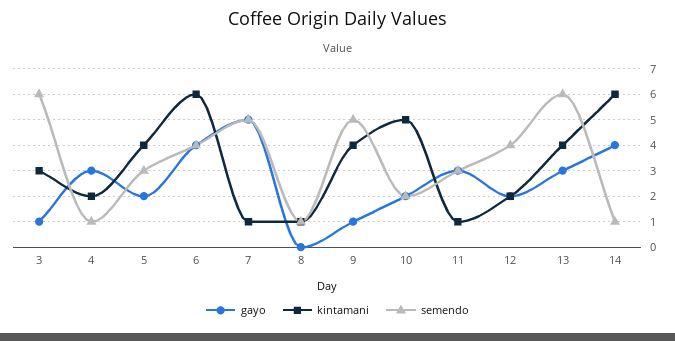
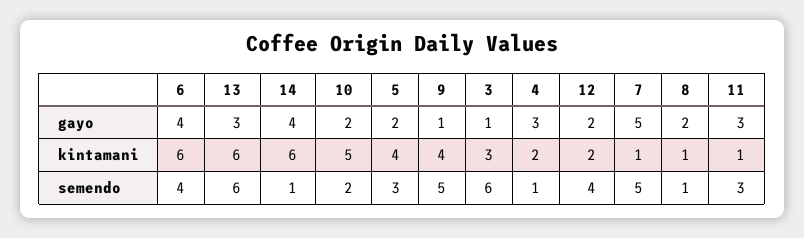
  {
    "gayo": {
      "3": 1,
      "4": 3,
      "5": 2,
      "6": 4,
      "7": 5,
-     "8": 0,
+     "8": 2,
      "9": 1,
      "10": 2,
      "11": 3,
      "12": 2,
      "13": 3,
      "14": 4
    },
    "kintamani": {
      "3": 3,
      "4": 2,
      "5": 4,
      "6": 6,
      "7": 1,
      "8": 1,
      "9": 4,
      "10": 5,
      "11": 1,
      "12": 2,
-     "13": 4,
+     "13": 6,
      "14": 6
    },
    "semendo": {
      "3": 6,
      "4": 1,
      "5": 3,
      "6": 4,
      "7": 5,
      "8": 1,
      "9": 5,
      "10": 2,
      "11": 3,
      "12": 4,
      "13": 6,
      "14": 1
    }
  }

